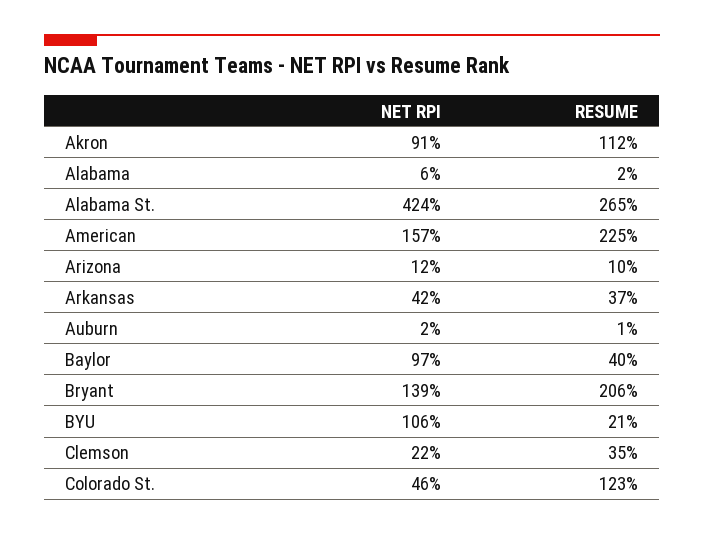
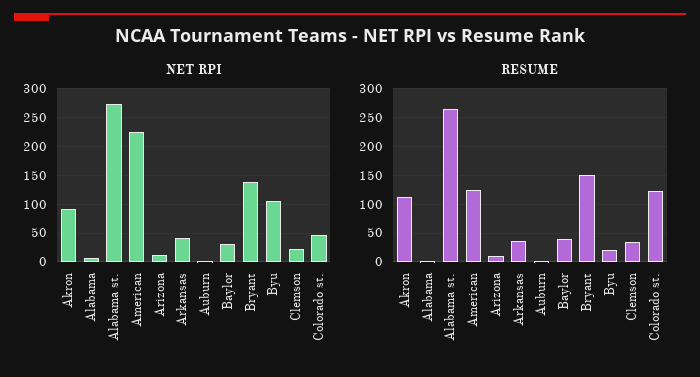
  {
    "NET RPI": {
      "Akron": 91,
      "Alabama": 6,
-     "Alabama St.": 424,
+     "Alabama St.": 275,
-     "American": 157,
+     "American": 225,
      "Arizona": 12,
      "Arkansas": 42,
      "Auburn": 2,
-     "Baylor": 97,
+     "Baylor": 25,
      "Bryant": 139,
      "BYU": 106,
      "Clemson": 22,
      "Colorado St.": 46
    },
    "RESUME": {
      "Akron": 112,
      "Alabama": 2,
      "Alabama St.": 265,
-     "American": 225,
+     "American": 125,
      "Arizona": 10,
      "Arkansas": 37,
      "Auburn": 1,
      "Baylor": 40,
-     "Bryant": 206,
+     "Bryant": 150,
      "BYU": 21,
      "Clemson": 35,
      "Colorado St.": 123
    }
  }

